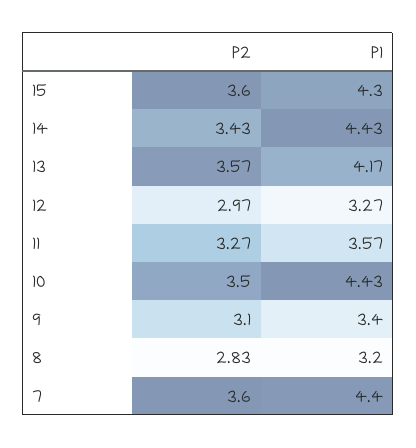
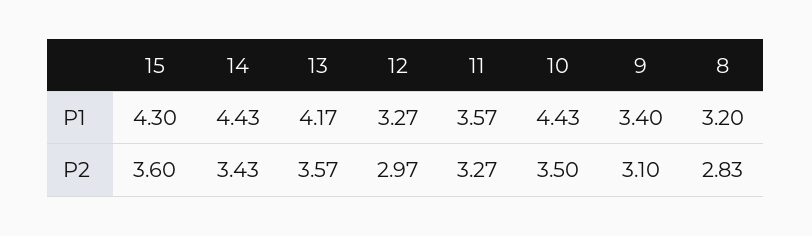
  {
    "P2": {
      "15": 3.6,
      "14": 3.43,
      "13": 3.57,
      "12": 2.97,
      "11": 3.27,
      "10": 3.5,
      "9": 3.1,
-     "8": 2.83,
+     "8": 2.83
-     "7": 3.6
    },
    "P1": {
      "15": 4.3,
      "14": 4.43,
      "13": 4.17,
      "12": 3.27,
      "11": 3.57,
      "10": 4.43,
      "9": 3.4,
-     "8": 3.2,
+     "8": 3.2
-     "7": 4.4
    }
  }

